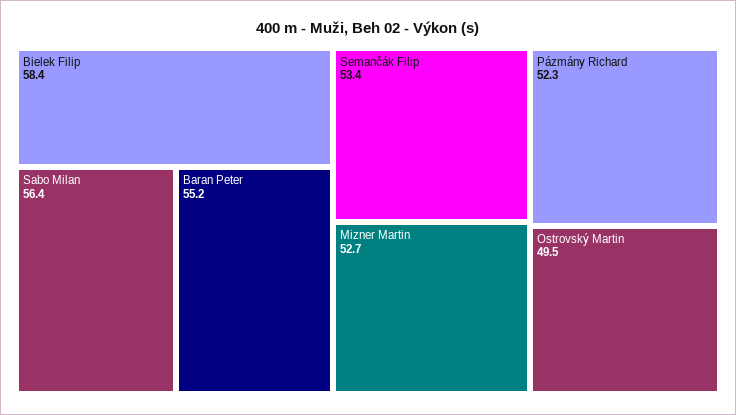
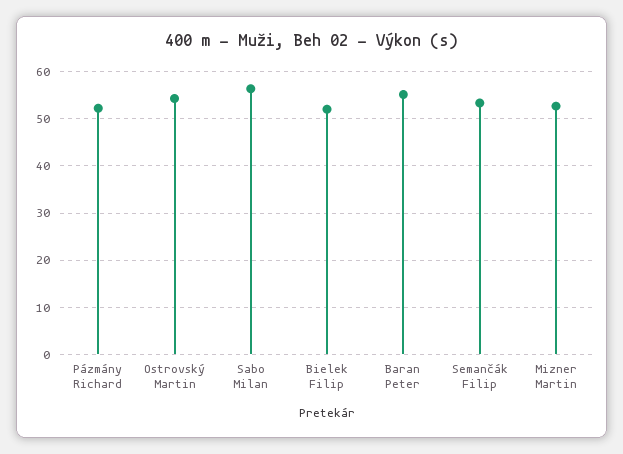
  {
-   "Bielek Filip": 58.4,
+   "Bielek Filip": 52,
    "Sabo Milan": 56.4,
    "Baran Peter": 55.2,
    "Semančák Filip": 53.4,
    "Mizner Martin": 52.7,
    "Pázmány Richard": 52.3,
-   "Ostrovský Martin": 49.5
+   "Ostrovský Martin": 54
  }

